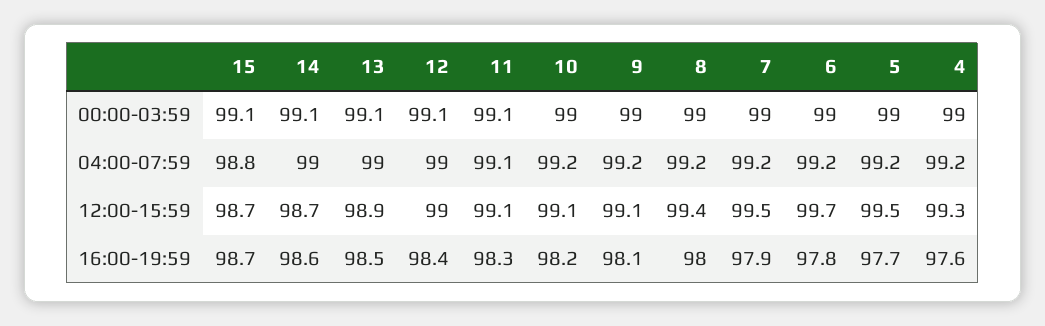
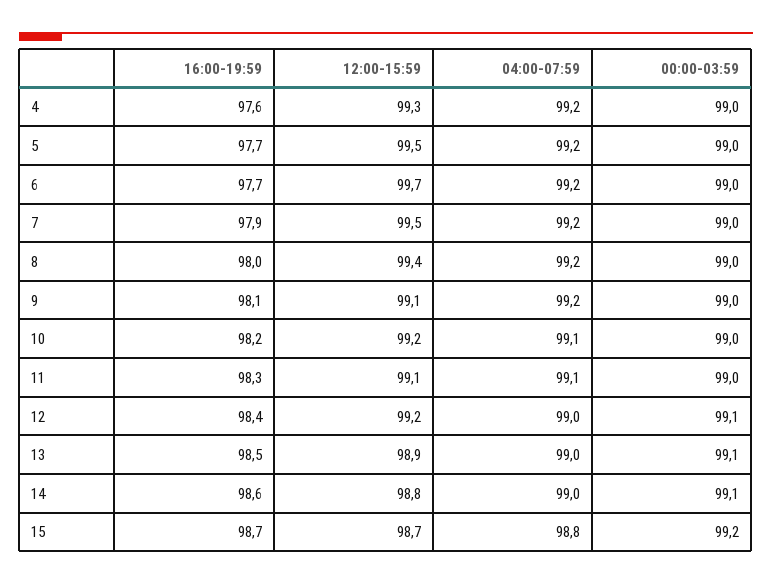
  {
    "15": {
-     "00:00-03:59": 99.1,
+     "00:00-03:59": 99.2,
      "04:00-07:59": 98.8,
      "12:00-15:59": 98.7,
      "16:00-19:59": 98.7
    },
    "14": {
      "00:00-03:59": 99.1,
      "04:00-07:59": 99,
-     "12:00-15:59": 98.7,
+     "12:00-15:59": 98.8,
      "16:00-19:59": 98.6
    },
    "13": {
      "00:00-03:59": 99.1,
      "04:00-07:59": 99,
      "12:00-15:59": 98.9,
      "16:00-19:59": 98.5
    },
    "12": {
      "00:00-03:59": 99.1,
      "04:00-07:59": 99,
-     "12:00-15:59": 99,
+     "12:00-15:59": 99.2,
      "16:00-19:59": 98.4
    },
    "11": {
-     "00:00-03:59": 99.1,
+     "00:00-03:59": 99,
      "04:00-07:59": 99.1,
      "12:00-15:59": 99.1,
      "16:00-19:59": 98.3
    },
    "10": {
      "00:00-03:59": 99,
-     "04:00-07:59": 99.2,
+     "04:00-07:59": 99.1,
-     "12:00-15:59": 99.1,
+     "12:00-15:59": 99.2,
      "16:00-19:59": 98.2
    },
    "9": {
      "00:00-03:59": 99,
      "04:00-07:59": 99.2,
      "12:00-15:59": 99.1,
      "16:00-19:59": 98.1
    },
    "8": {
      "00:00-03:59": 99,
      "04:00-07:59": 99.2,
      "12:00-15:59": 99.4,
      "16:00-19:59": 98
    },
    "7": {
      "00:00-03:59": 99,
      "04:00-07:59": 99.2,
      "12:00-15:59": 99.5,
      "16:00-19:59": 97.9
    },
    "6": {
      "00:00-03:59": 99,
      "04:00-07:59": 99.2,
      "12:00-15:59": 99.7,
-     "16:00-19:59": 97.8
+     "16:00-19:59": 97.7
    },
    "5": {
      "00:00-03:59": 99,
      "04:00-07:59": 99.2,
      "12:00-15:59": 99.5,
      "16:00-19:59": 97.7
    },
    "4": {
      "00:00-03:59": 99,
      "04:00-07:59": 99.2,
      "12:00-15:59": 99.3,
      "16:00-19:59": 97.6
    }
  }

